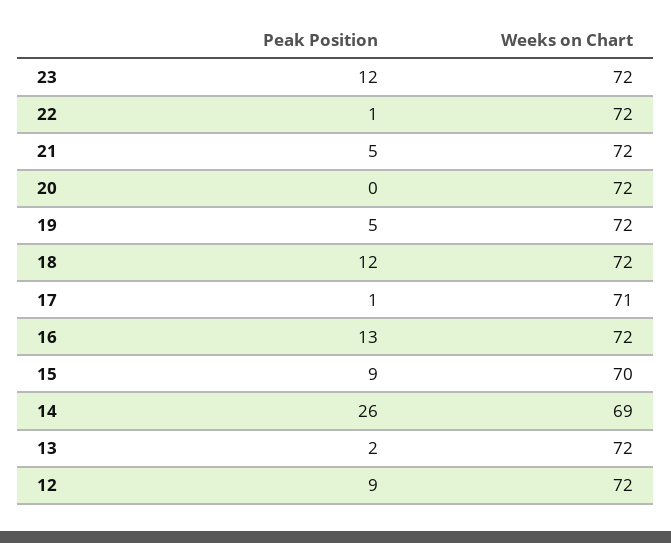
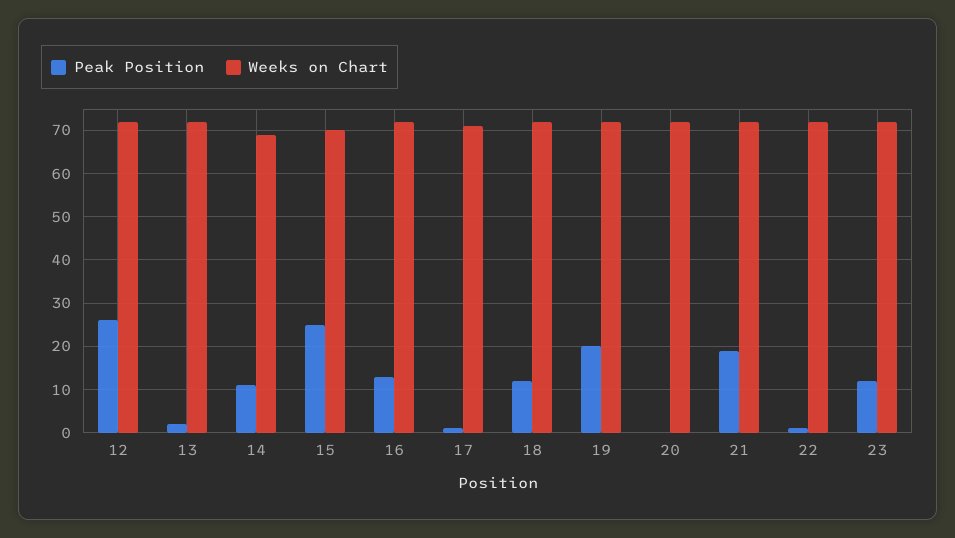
  {
    "Peak Position": {
      "23": 12,
      "22": 1,
-     "21": 5,
+     "21": 20,
      "20": 0,
-     "19": 5,
+     "19": 20,
      "18": 12,
      "17": 1,
      "16": 13,
-     "15": 9,
+     "15": 25,
-     "14": 26,
+     "14": 10,
      "13": 2,
-     "12": 9
+     "12": 25
    },
    "Weeks on Chart": {
      "23": 72,
      "22": 72,
      "21": 72,
      "20": 72,
      "19": 72,
      "18": 72,
      "17": 71,
      "16": 72,
      "15": 70,
      "14": 69,
      "13": 72,
      "12": 72
    }
  }

